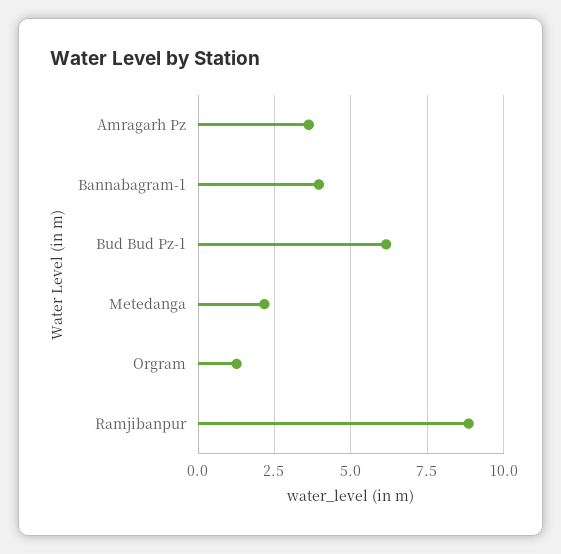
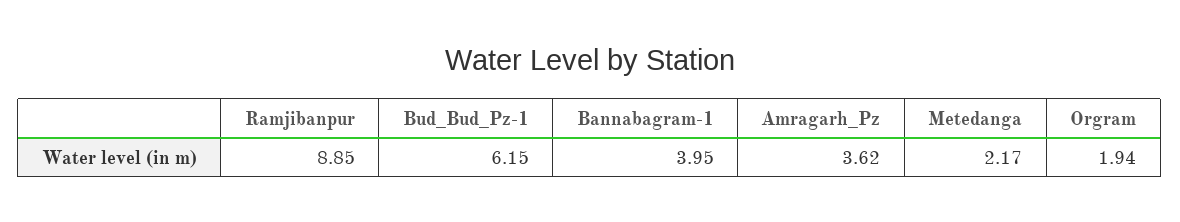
  {
    "Amragarh Pz": 3.62,
    "Bannabagram-1": 3.95,
    "Bud Bud Pz-1": 6.15,
    "Metedanga": 2.17,
-   "Orgram": 1.25,
+   "Orgram": 1.94,
    "Ramjibanpur": 8.85
  }

